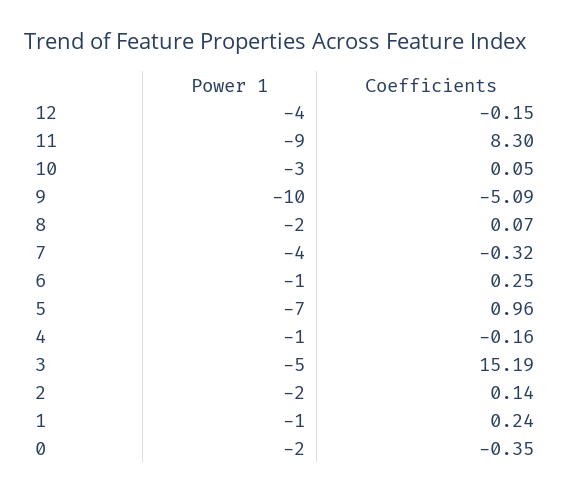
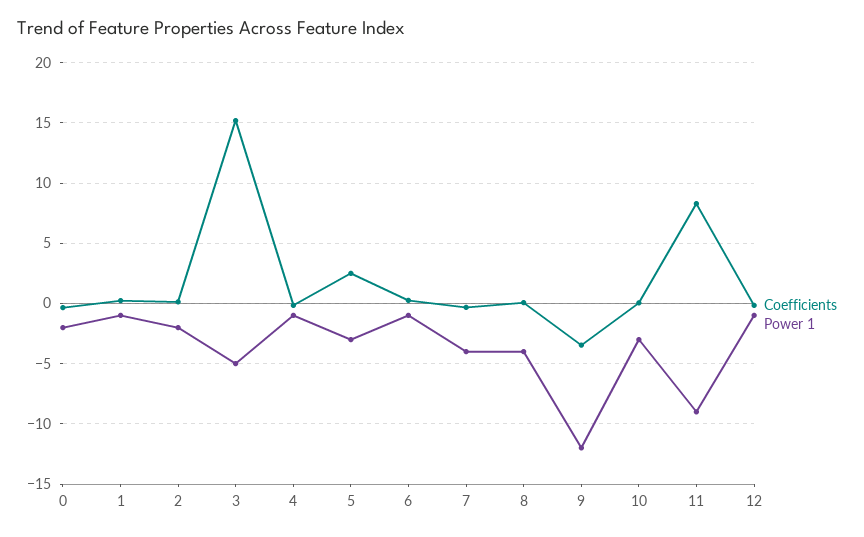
  {
    "Power 1": {
-     "12": -4,
+     "12": -1,
      "11": -9,
      "10": -3,
-     "9": -10,
+     "9": -12,
-     "8": -2,
+     "8": -4,
      "7": -4,
      "6": -1,
-     "5": -7,
+     "5": -3,
      "4": -1,
      "3": -5,
      "2": -2,
      "1": -1,
      "0": -2
    },
    "Coefficients": {
      "12": -0.15,
      "11": 8.3,
      "10": 0.05,
-     "9": -5.09,
+     "9": -3.5,
      "8": 0.07,
      "7": -0.32,
      "6": 0.25,
-     "5": 0.96,
+     "5": 2.5,
      "4": -0.16,
      "3": 15.19,
      "2": 0.14,
      "1": 0.24,
      "0": -0.35
    }
  }

